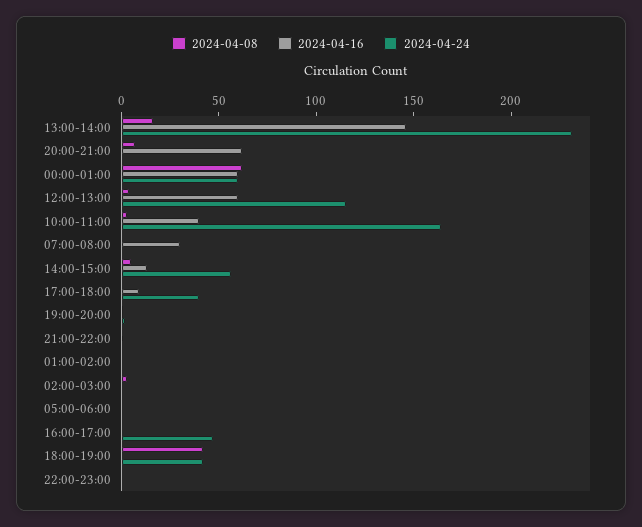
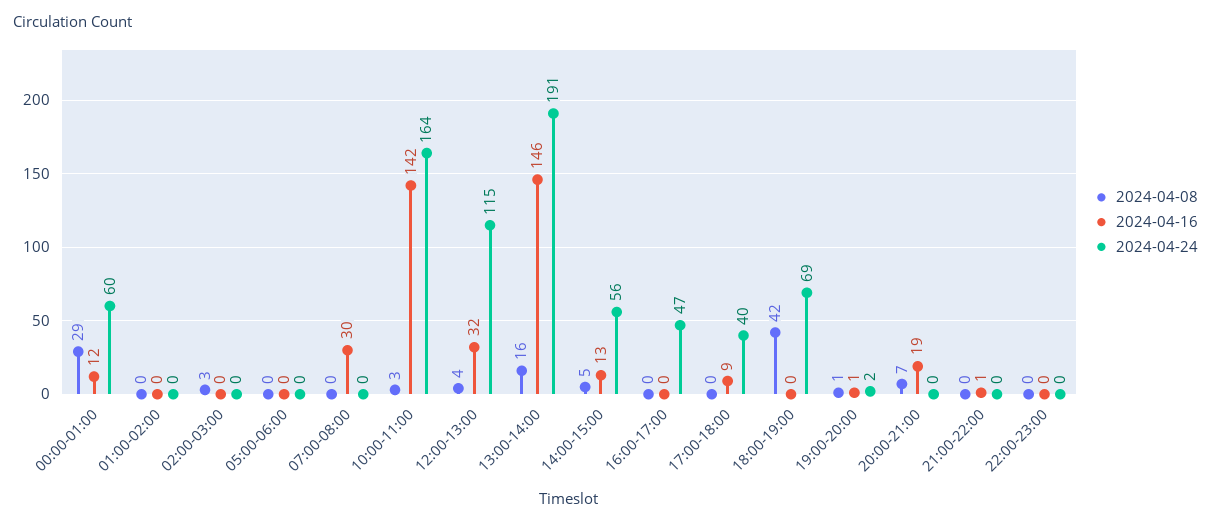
  {
    "2024-04-08": {
      "13:00-14:00": 16,
      "20:00-21:00": 7,
-     "00:00-01:00": 60,
+     "00:00-01:00": 29,
      "12:00-13:00": 4,
      "10:00-11:00": 3,
      "07:00-08:00": 0,
      "14:00-15:00": 5,
      "17:00-18:00": 0,
      "19:00-20:00": 1,
      "21:00-22:00": 0,
      "01:00-02:00": 0,
      "02:00-03:00": 3,
      "05:00-06:00": 0,
      "16:00-17:00": 0,
      "18:00-19:00": 42,
      "22:00-23:00": 0
    },
    "2024-04-16": {
      "13:00-14:00": 146,
-     "20:00-21:00": 60,
+     "20:00-21:00": 19,
-     "00:00-01:00": 60,
+     "00:00-01:00": 12,
-     "12:00-13:00": 60,
+     "12:00-13:00": 32,
-     "10:00-11:00": 40,
+     "10:00-11:00": 142,
      "07:00-08:00": 30,
      "14:00-15:00": 13,
      "17:00-18:00": 9,
      "19:00-20:00": 1,
      "21:00-22:00": 1,
      "01:00-02:00": 0,
      "02:00-03:00": 0,
      "05:00-06:00": 0,
      "16:00-17:00": 0,
      "18:00-19:00": 0,
      "22:00-23:00": 0
    },
    "2024-04-24": {
-     "13:00-14:00": 230,
+     "13:00-14:00": 191,
      "20:00-21:00": 0,
      "00:00-01:00": 60,
      "12:00-13:00": 115,
      "10:00-11:00": 164,
      "07:00-08:00": 0,
      "14:00-15:00": 56,
      "17:00-18:00": 40,
      "19:00-20:00": 2,
      "21:00-22:00": 0,
      "01:00-02:00": 0,
      "02:00-03:00": 0,
      "05:00-06:00": 0,
      "16:00-17:00": 47,
-     "18:00-19:00": 40,
+     "18:00-19:00": 69,
      "22:00-23:00": 0
    }
  }

